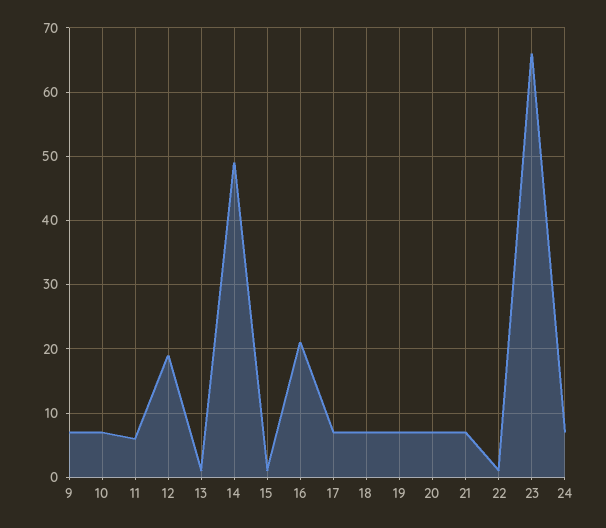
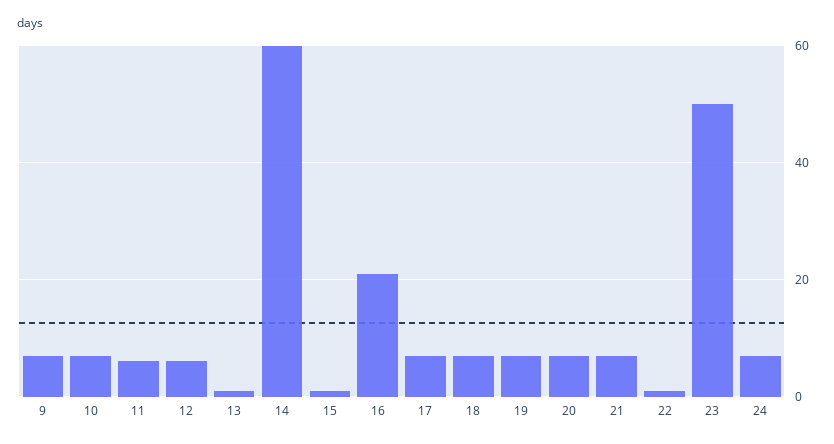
  {
    "9": 7,
    "10": 7,
    "11": 6,
-   "12": 19,
+   "12": 5,
    "13": 1,
-   "14": 49,
+   "14": 60,
    "15": 1,
    "16": 21,
    "17": 7,
    "18": 7,
    "19": 7,
    "20": 7,
    "21": 7,
    "22": 1,
-   "23": 66,
+   "23": 50,
    "24": 7
  }

